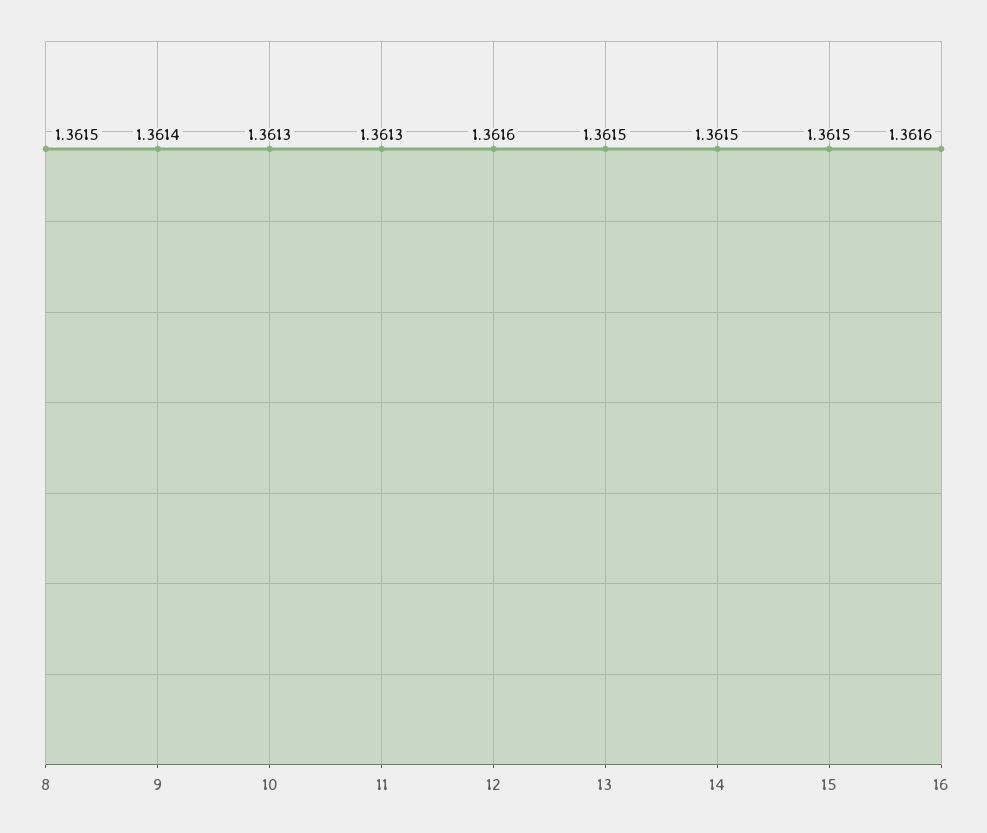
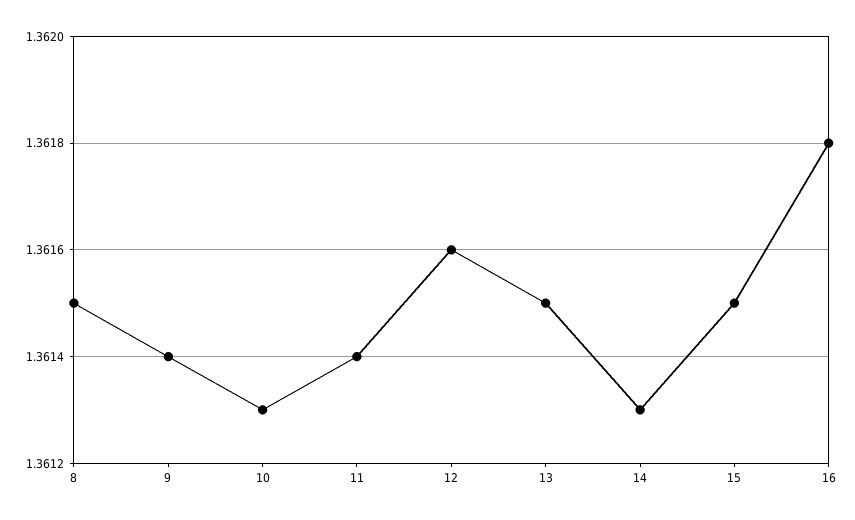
  {
    "8": 1.3615,
    "9": 1.3614,
    "10": 1.3613,
-   "11": 1.3613,
+   "11": 1.3614,
    "12": 1.3616,
    "13": 1.3615,
-   "14": 1.3615,
+   "14": 1.3613,
    "15": 1.3615,
-   "16": 1.3616
+   "16": 1.3618
  }

